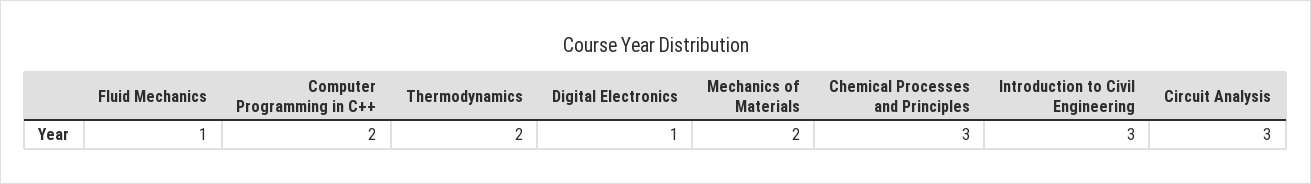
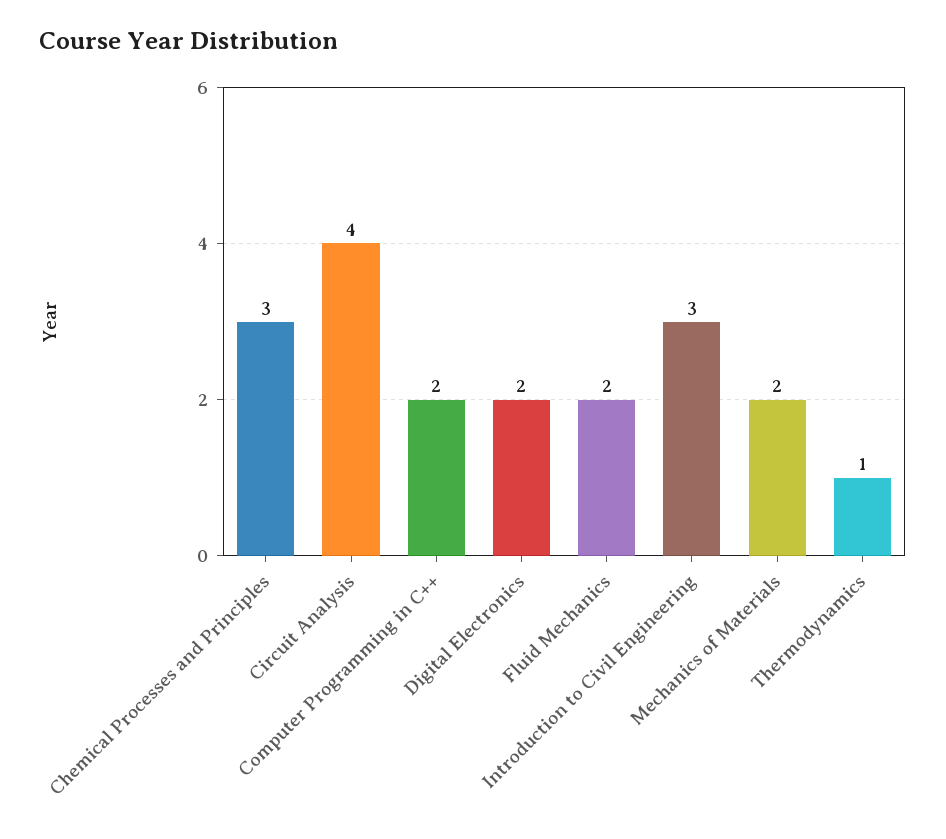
  {
-   "Fluid Mechanics": 1,
+   "Fluid Mechanics": 2,
    "Computer Programming in C++": 2,
-   "Thermodynamics": 2,
+   "Thermodynamics": 1,
-   "Digital Electronics": 1,
+   "Digital Electronics": 2,
    "Mechanics of Materials": 2,
    "Chemical Processes and Principles": 3,
    "Introduction to Civil Engineering": 3,
-   "Circuit Analysis": 3
+   "Circuit Analysis": 4
  }

